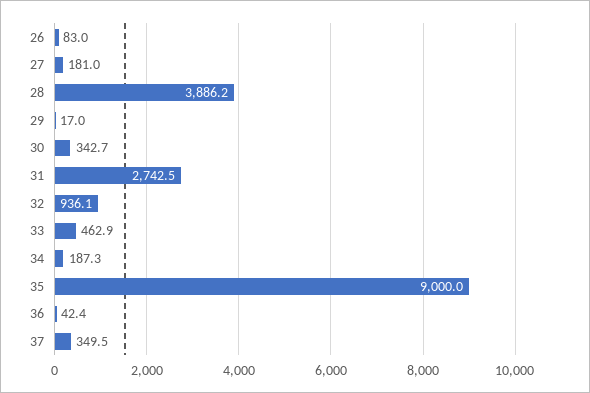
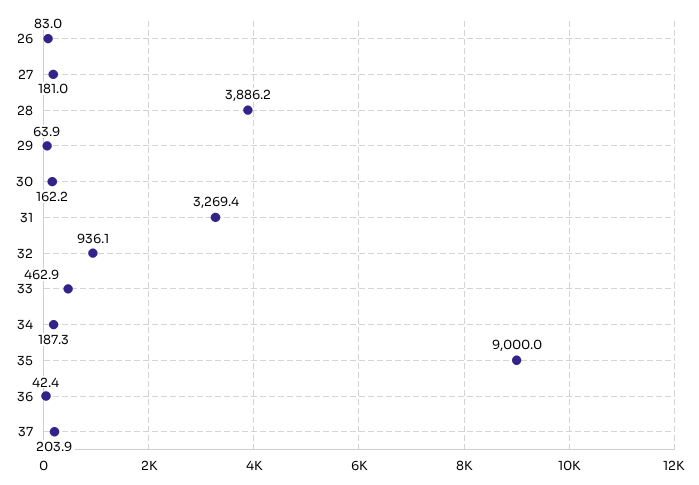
  {
    "26": 83,
    "27": 181,
    "28": 3886.2,
-   "29": 17,
+   "29": 63.9,
-   "30": 342.7,
+   "30": 162.2,
-   "31": 2742.5,
+   "31": 3269.4,
    "32": 936.1,
    "33": 462.9,
    "34": 187.3,
    "35": 9000,
    "36": 42.4,
-   "37": 349.5
+   "37": 203.9
  }

